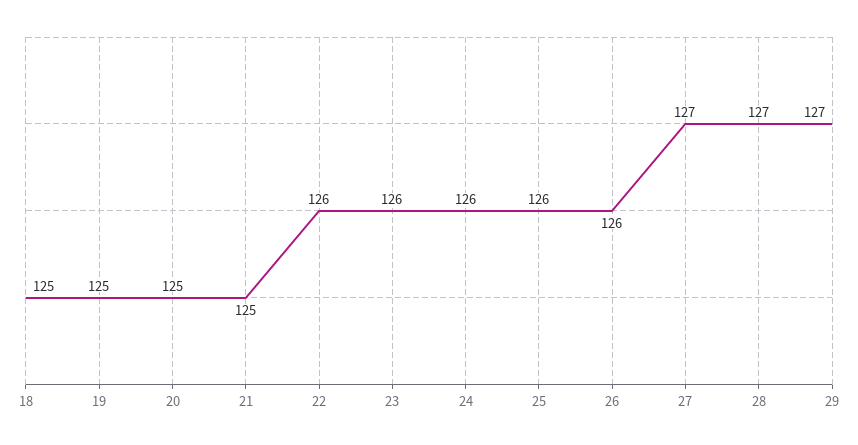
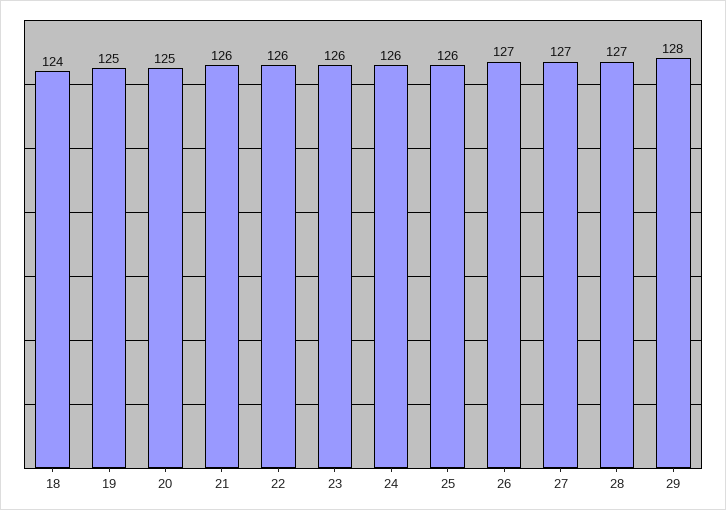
  {
-   "18": 125,
+   "18": 124,
    "19": 125,
    "20": 125,
-   "21": 125,
+   "21": 126,
    "22": 126,
    "23": 126,
    "24": 126,
    "25": 126,
-   "26": 126,
+   "26": 127,
    "27": 127,
    "28": 127,
-   "29": 127
+   "29": 128
  }

